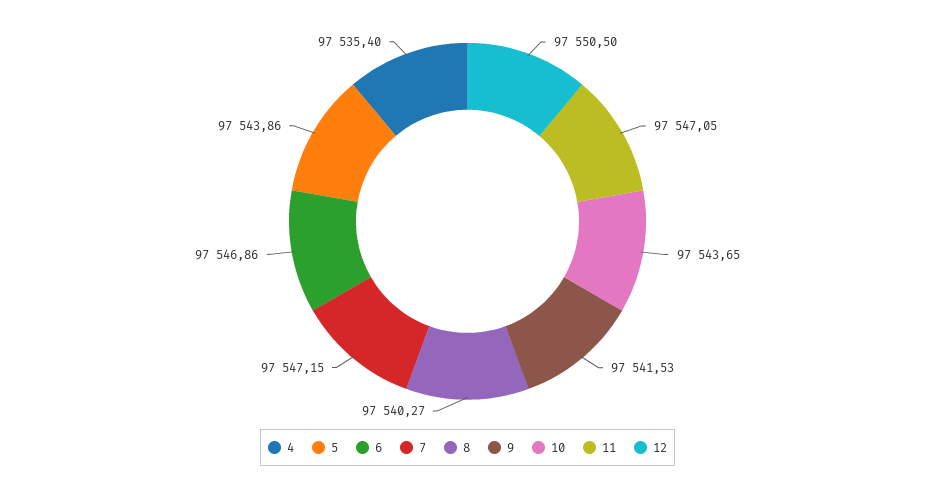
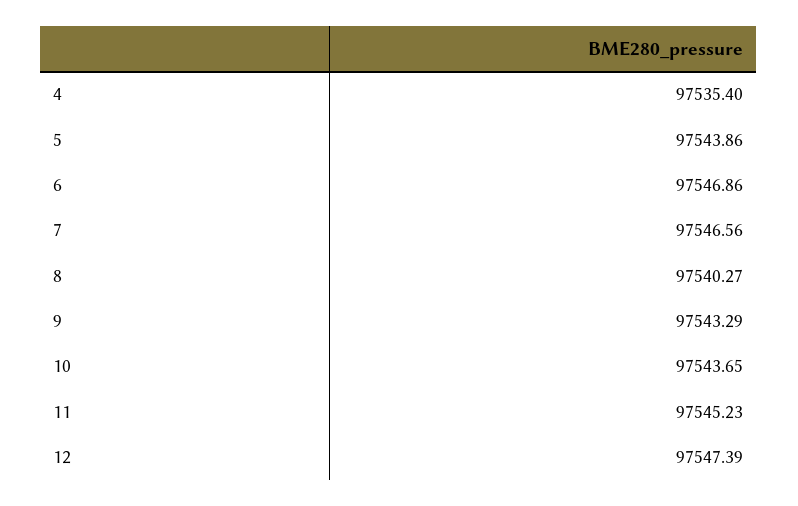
  {
    "4": 97535.4,
    "5": 97543.86,
    "6": 97546.86,
-   "7": 97547.15,
+   "7": 97546.56,
    "8": 97540.27,
-   "9": 97541.53,
+   "9": 97543.29,
    "10": 97543.65,
-   "11": 97547.05,
+   "11": 97545.23,
-   "12": 97550.5
+   "12": 97547.39
  }

